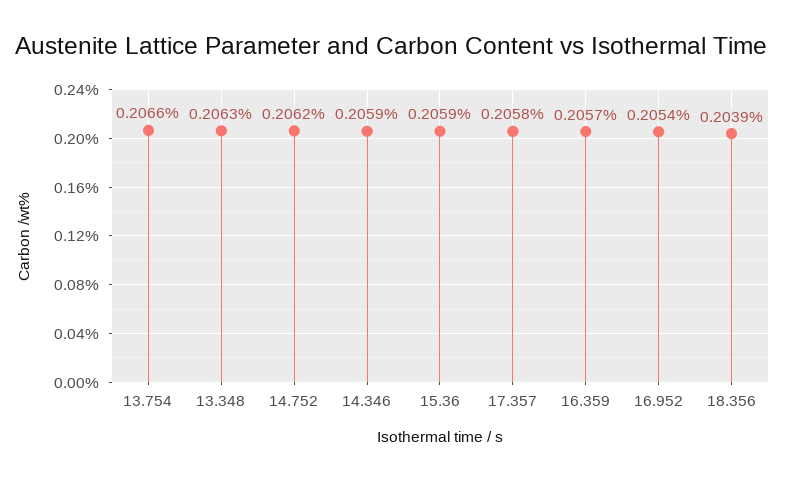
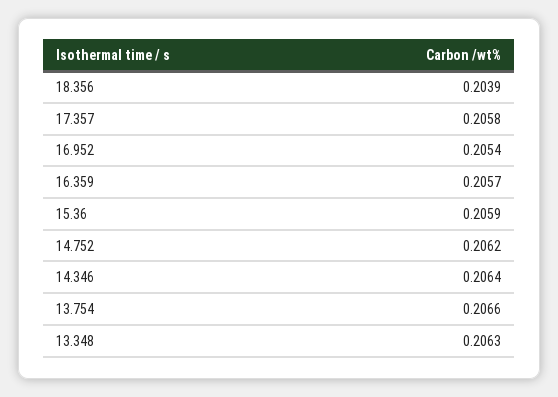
  {
    "13.754": 0.2066,
    "13.348": 0.2063,
    "14.752": 0.2062,
-   "14.346": 0.2059,
+   "14.346": 0.2064,
    "15.36": 0.2059,
    "17.357": 0.2058,
    "16.359": 0.2057,
    "16.952": 0.2054,
    "18.356": 0.2039
  }

